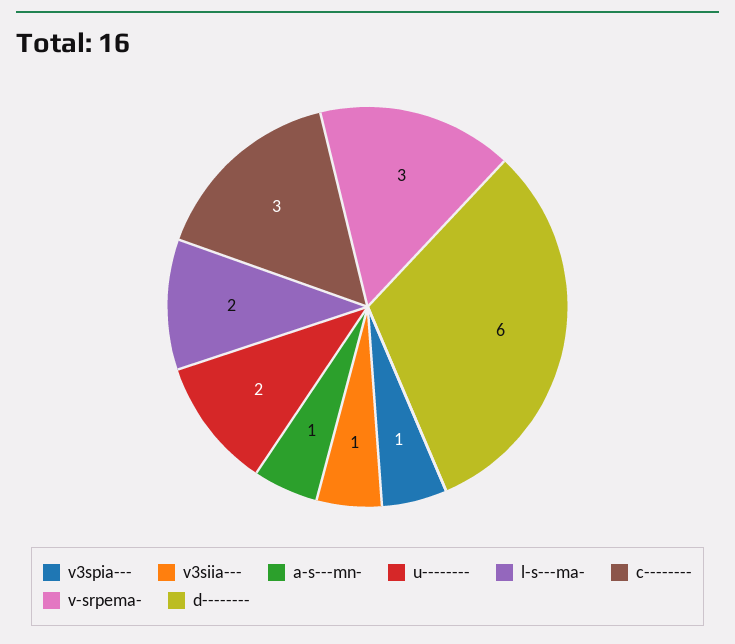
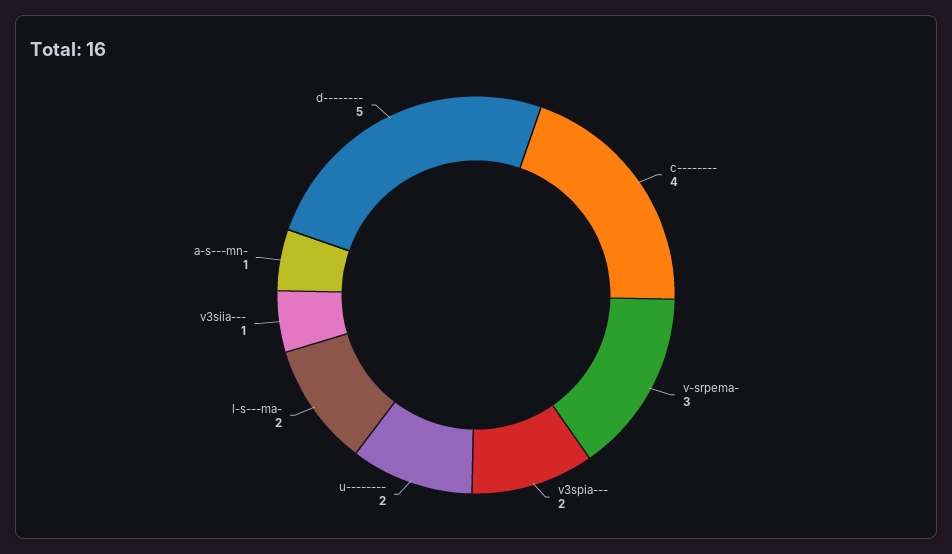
  {
-   "v3spia---": 1,
+   "v3spia---": 2,
    "v3siia---": 1,
    "a-s---mn-": 1,
    "u--------": 2,
    "l-s---ma-": 2,
-   "c--------": 3,
+   "c--------": 4,
    "v-srpema-": 3,
-   "d--------": 6
+   "d--------": 5
  }

